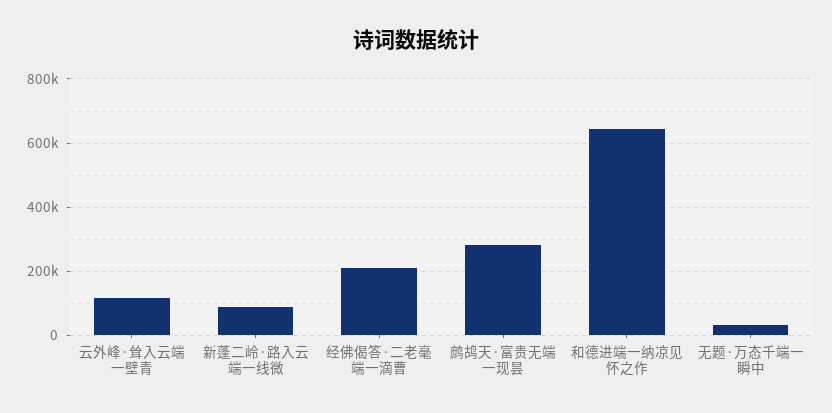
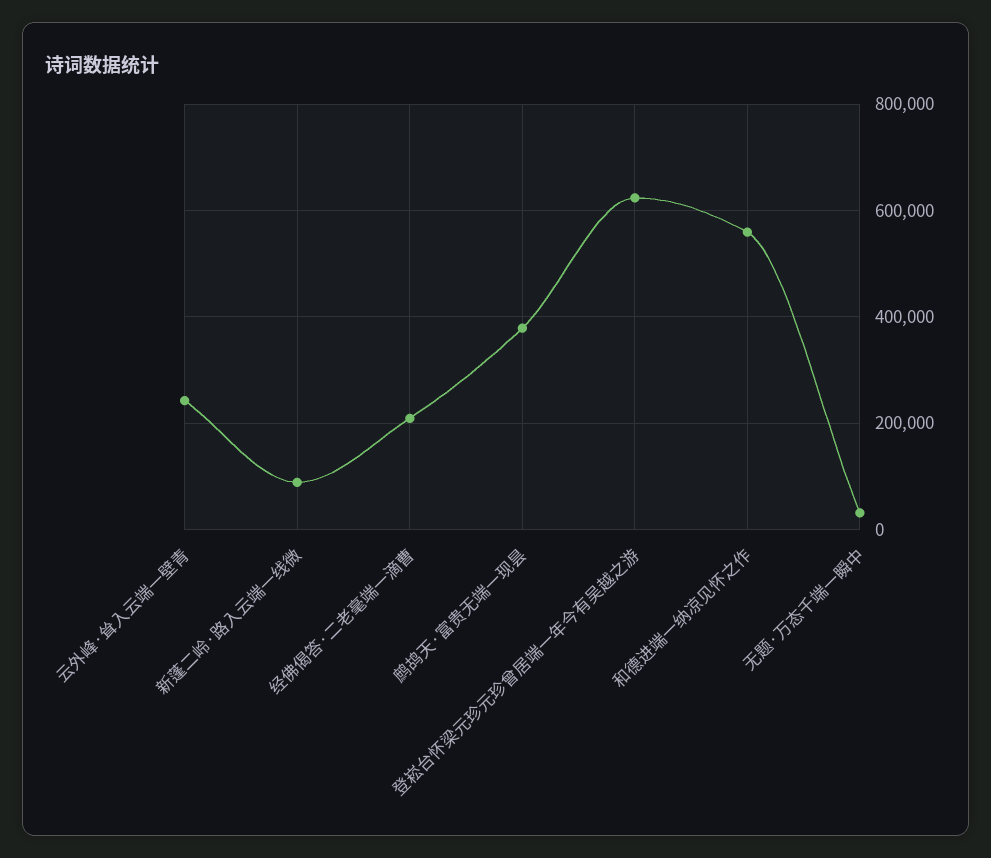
  {
-   "云外峰·耸入云端一壁青": 120000,
+   "云外峰·耸入云端一壁青": 240000,
    "新蓬二岭·路入云端一线微": 80000,
    "经佛偈答·二老毫端一滴曹": 200000,
-   "鹧鸪天·富贵无端一现昙": 280000,
+   "鹧鸪天·富贵无端一现昙": 380000,
-   "和德进端一纳凉见怀之作": 640000,
+   "和德进端一纳凉见怀之作": 560000,
-   "无题·万态千端一瞬中": 40000
+   "无题·万态千端一瞬中": 40000,
+   "登崧台怀梁元珍元珍曾居端一年今有吴越之游": 620000
  }

